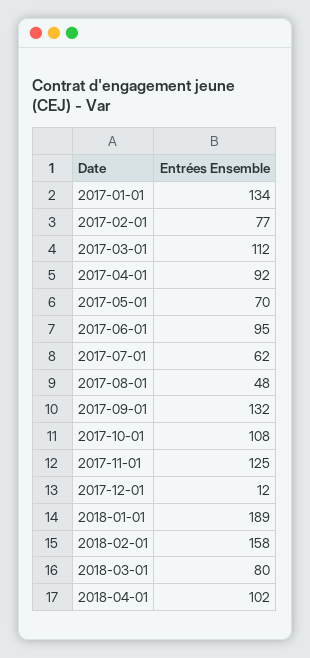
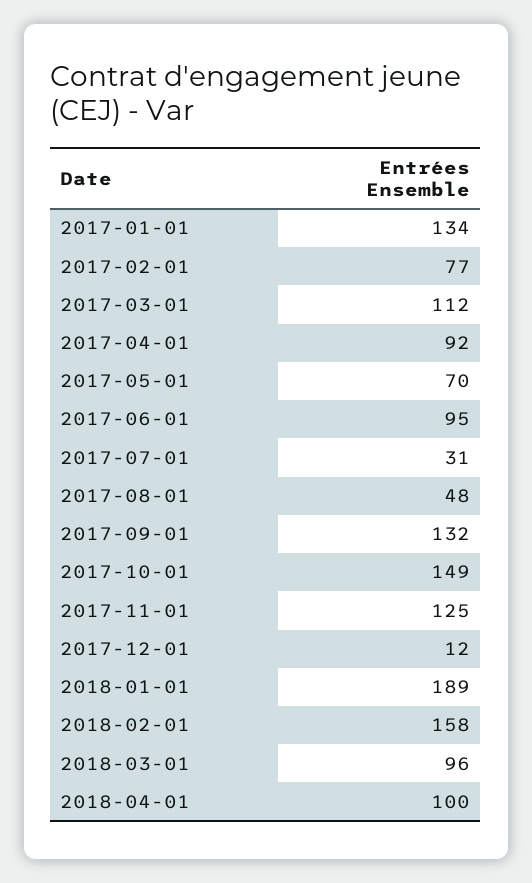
  {
    "2017-01-01": 134,
    "2017-02-01": 77,
    "2017-03-01": 112,
    "2017-04-01": 92,
    "2017-05-01": 70,
    "2017-06-01": 95,
-   "2017-07-01": 62,
+   "2017-07-01": 31,
    "2017-08-01": 48,
    "2017-09-01": 132,
-   "2017-10-01": 108,
+   "2017-10-01": 149,
    "2017-11-01": 125,
    "2017-12-01": 12,
    "2018-01-01": 189,
    "2018-02-01": 158,
-   "2018-03-01": 80,
+   "2018-03-01": 96,
-   "2018-04-01": 102
+   "2018-04-01": 100
  }

